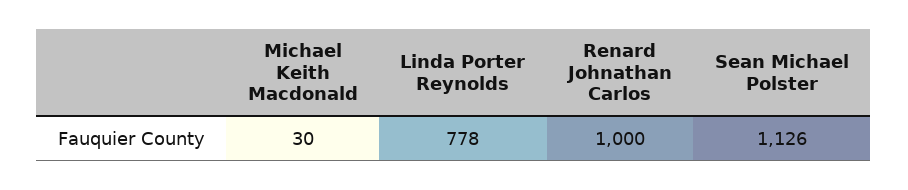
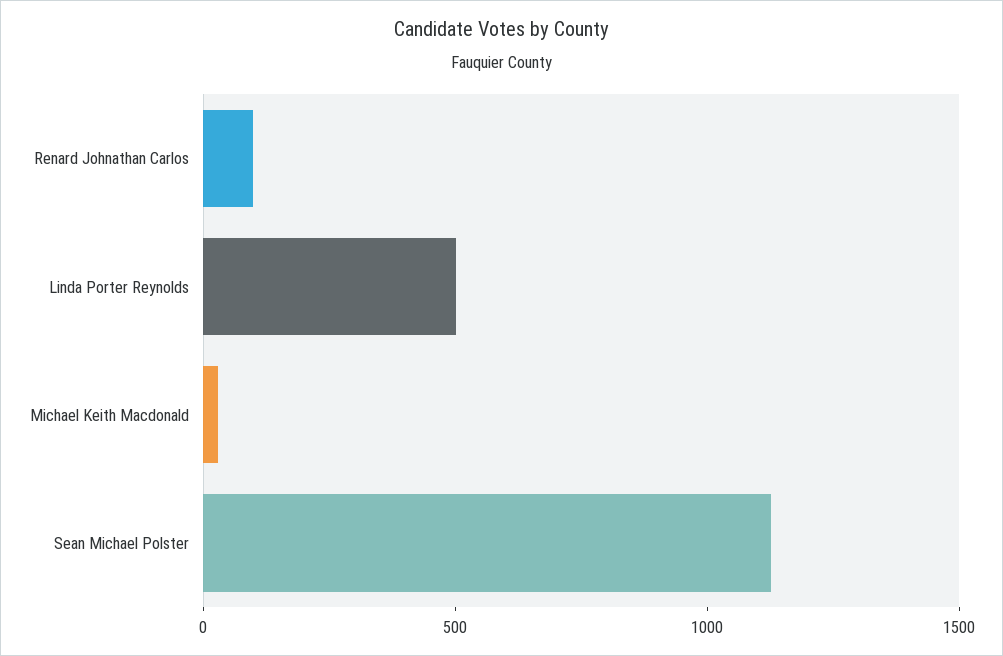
  {
    "Michael Keith Macdonald": 30,
-   "Linda Porter Reynolds": 778,
+   "Linda Porter Reynolds": 500,
-   "Renard Johnathan Carlos": 1000,
+   "Renard Johnathan Carlos": 100,
    "Sean Michael Polster": 1126
  }

